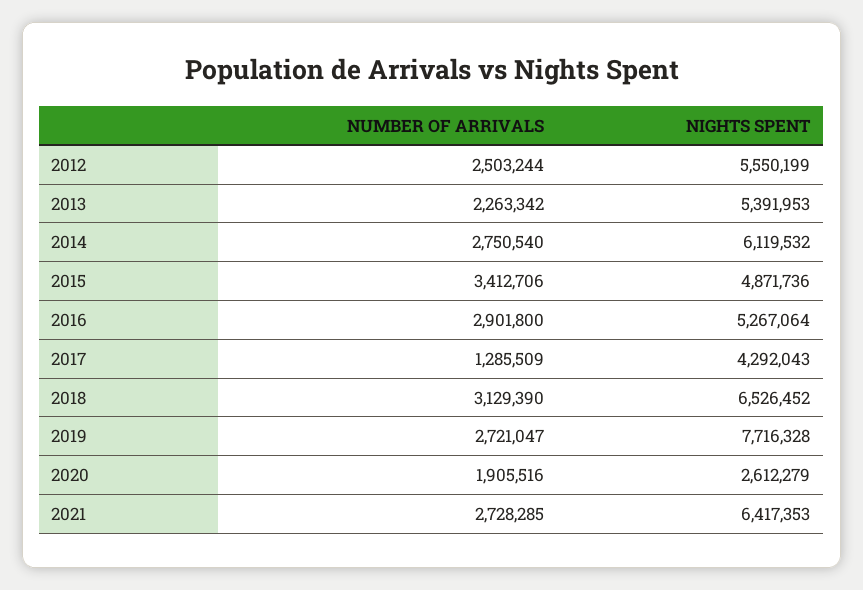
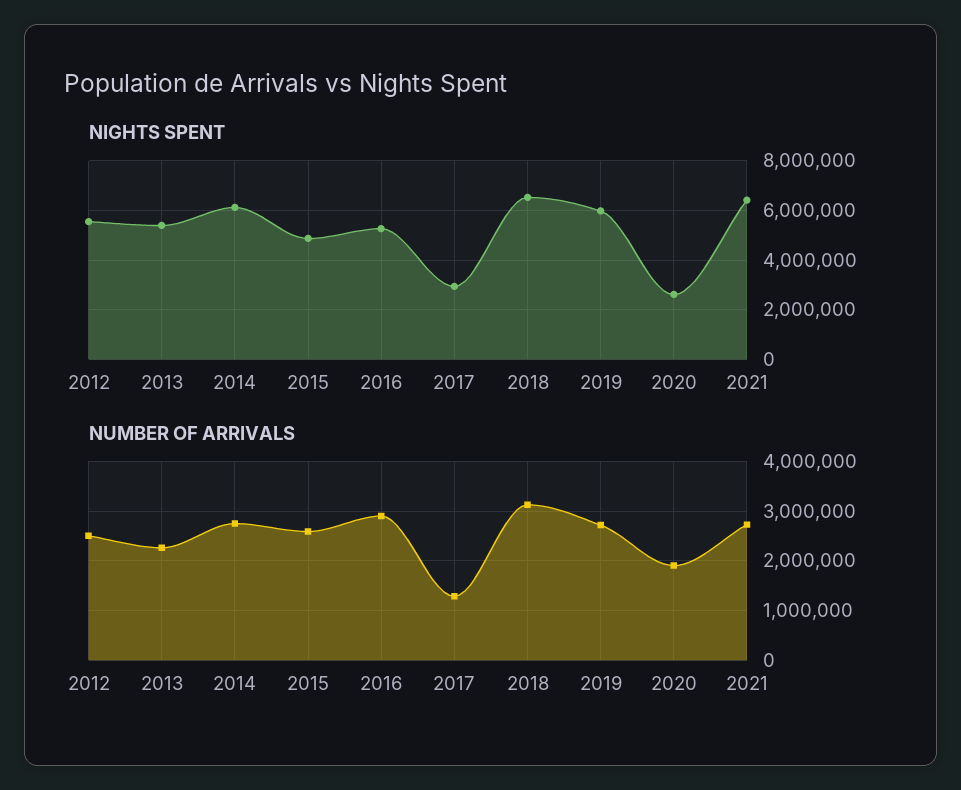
  {
    "NUMBER OF ARRIVALS": {
      "2012": 2503244,
      "2013": 2263342,
      "2014": 2750540,
-     "2015": 3412706,
+     "2015": 2600000,
      "2016": 2901800,
      "2017": 1285509,
      "2018": 3129390,
      "2019": 2721047,
      "2020": 1905516,
      "2021": 2728285
    },
    "NIGHTS SPENT": {
      "2012": 5550199,
      "2013": 5391953,
      "2014": 6119532,
      "2015": 4871736,
      "2016": 5267064,
-     "2017": 4292043,
+     "2017": 3000000,
      "2018": 6526452,
-     "2019": 7716328,
+     "2019": 6000000,
      "2020": 2612279,
      "2021": 6417353
    }
  }

